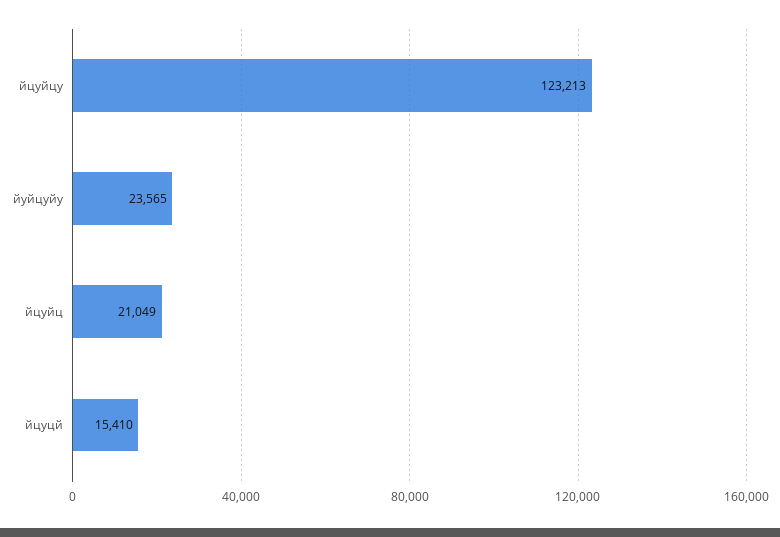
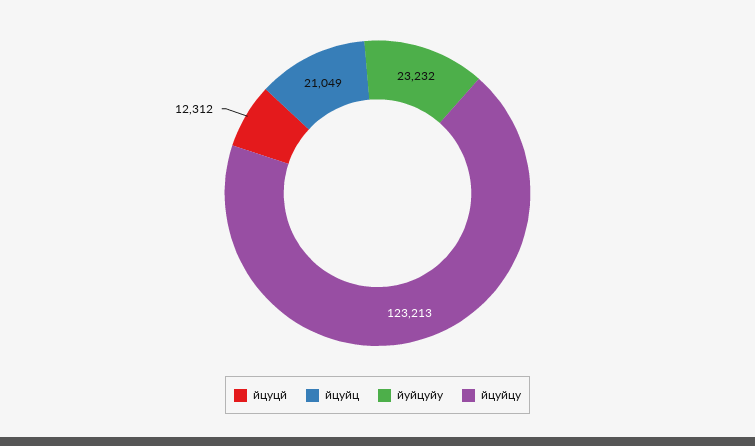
  {
    "йцуйцу": 123213,
-   "йуйцуйу": 23565,
+   "йуйцуйу": 23232,
    "йцуйц": 21049,
-   "йцуцй": 15410
+   "йцуцй": 12312
  }

